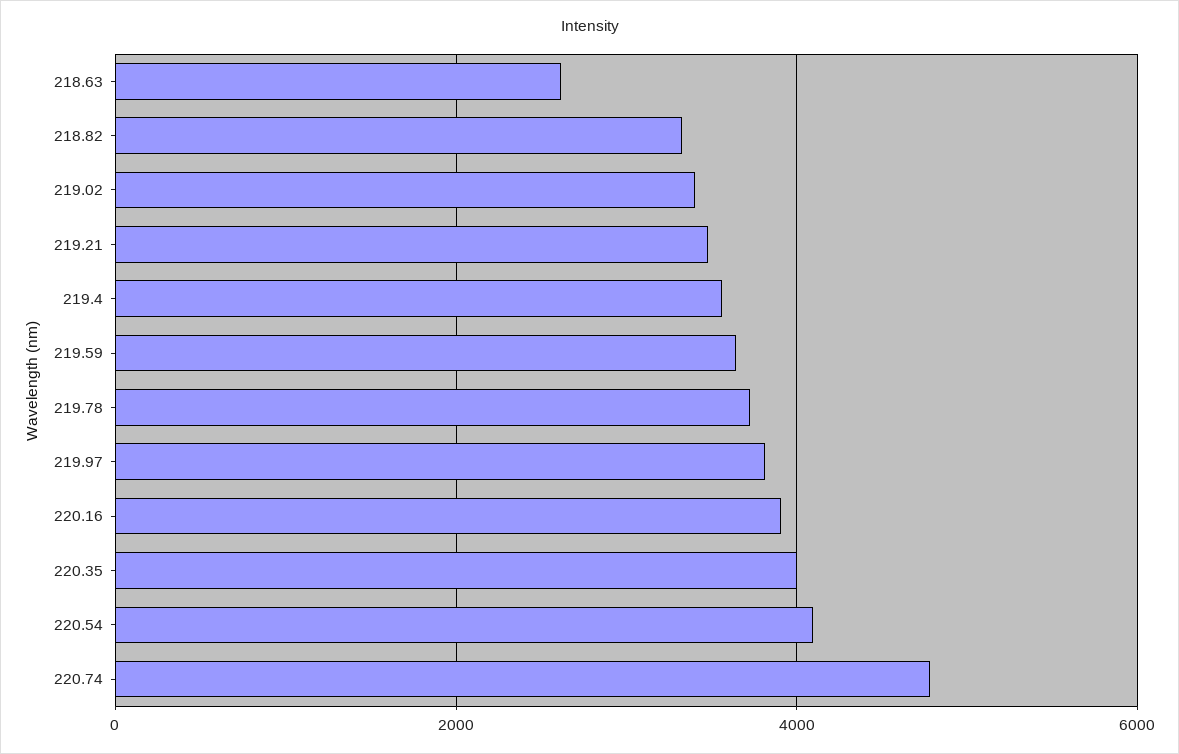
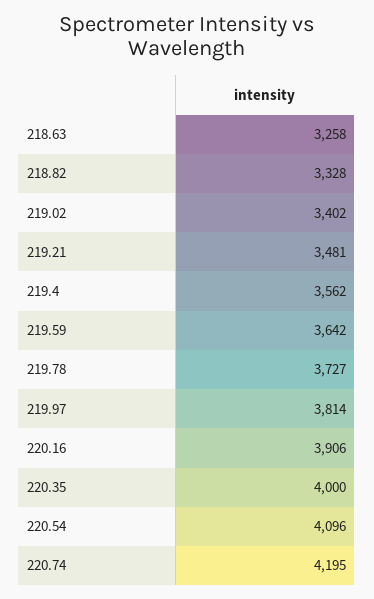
  {
-   "218.63": 2600,
+   "218.63": 3258,
    "218.82": 3328,
    "219.02": 3402,
    "219.21": 3481,
    "219.4": 3562,
    "219.59": 3642,
    "219.78": 3727,
    "219.97": 3814,
    "220.16": 3906,
    "220.35": 4000,
    "220.54": 4096,
-   "220.74": 4800
+   "220.74": 4195
  }

